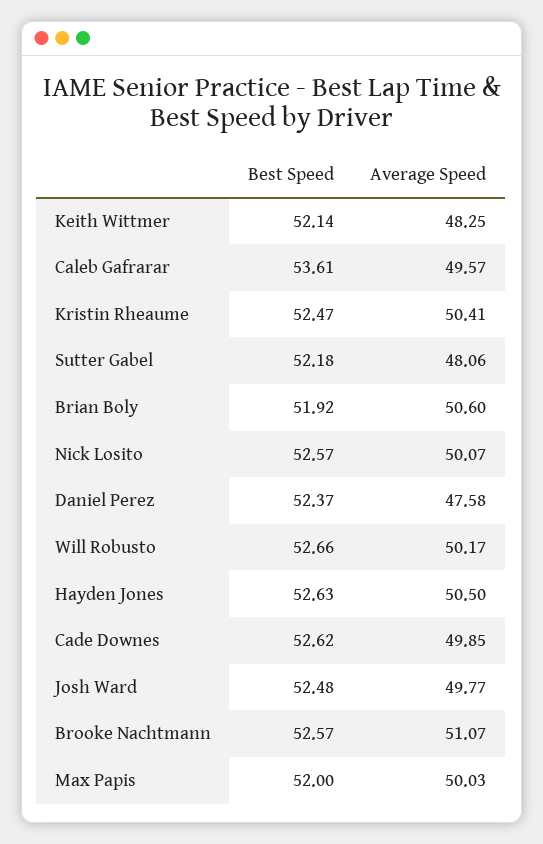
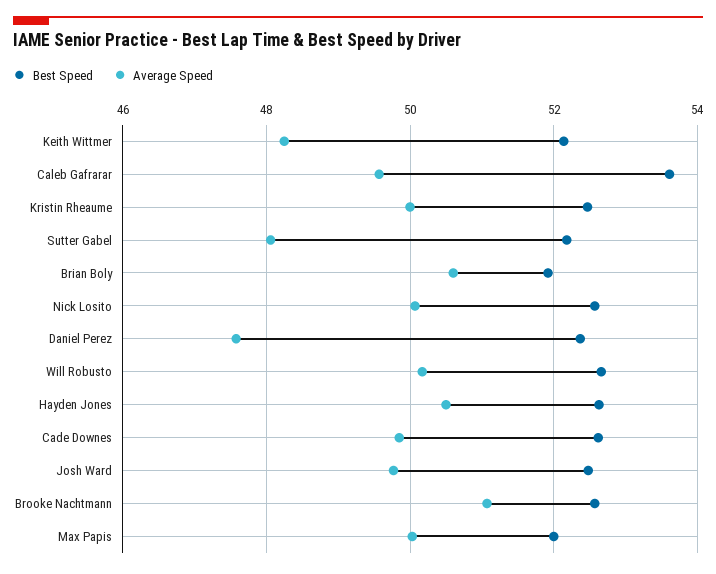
  {
    "Best Speed": {
      "Keith Wittmer": 52.14,
      "Caleb Gafrarar": 53.61,
      "Kristin Rheaume": 52.47,
      "Sutter Gabel": 52.18,
      "Brian Boly": 51.92,
      "Nick Losito": 52.57,
      "Daniel Perez": 52.37,
      "Will Robusto": 52.66,
      "Hayden Jones": 52.63,
      "Cade Downes": 52.62,
      "Josh Ward": 52.48,
      "Brooke Nachtmann": 52.57,
      "Max Papis": 52
    },
    "Average Speed": {
      "Keith Wittmer": 48.25,
      "Caleb Gafrarar": 49.57,
-     "Kristin Rheaume": 50.41,
+     "Kristin Rheaume": 50,
      "Sutter Gabel": 48.06,
      "Brian Boly": 50.6,
      "Nick Losito": 50.07,
      "Daniel Perez": 47.58,
      "Will Robusto": 50.17,
      "Hayden Jones": 50.5,
      "Cade Downes": 49.85,
      "Josh Ward": 49.77,
      "Brooke Nachtmann": 51.07,
      "Max Papis": 50.03
    }
  }

